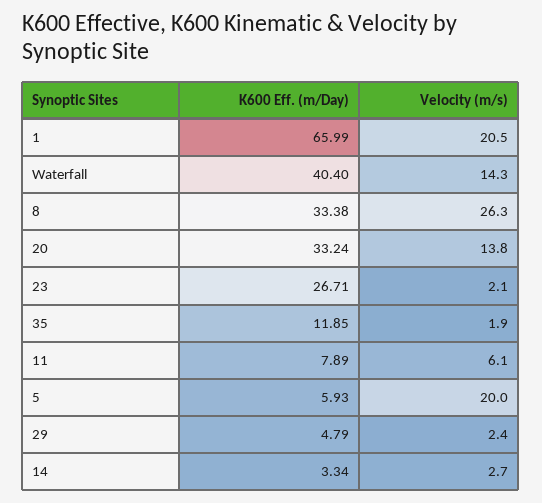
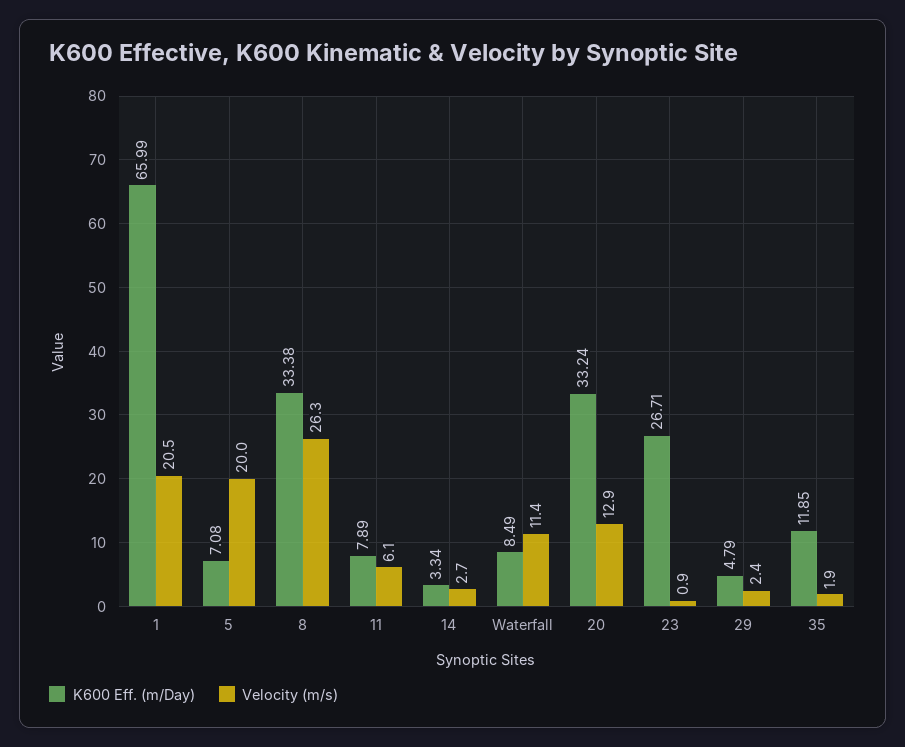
  {
    "K600 Eff. (m/Day)": {
      "1": 65.99,
-     "Waterfall": 40.4,
+     "Waterfall": 8.49,
      "8": 33.38,
      "20": 33.24,
      "23": 26.71,
      "35": 11.85,
      "11": 7.89,
-     "5": 5.93,
+     "5": 7.08,
      "29": 4.79,
      "14": 3.34
    },
    "Velocity (m/s)": {
      "1": 20.5,
-     "Waterfall": 14.3,
+     "Waterfall": 11.4,
      "8": 26.3,
-     "20": 13.8,
+     "20": 12.9,
-     "23": 2.1,
+     "23": 0.9,
      "35": 1.9,
      "11": 6.1,
      "5": 20,
      "29": 2.4,
      "14": 2.7
    }
  }

